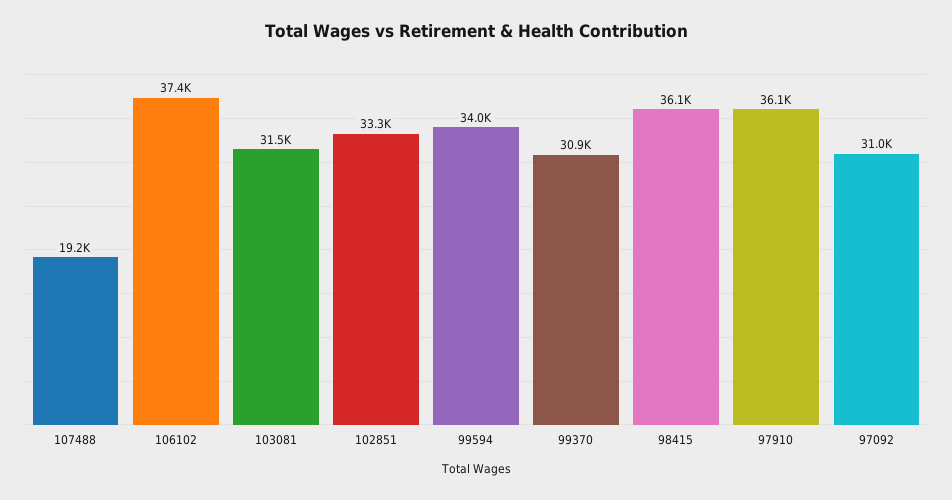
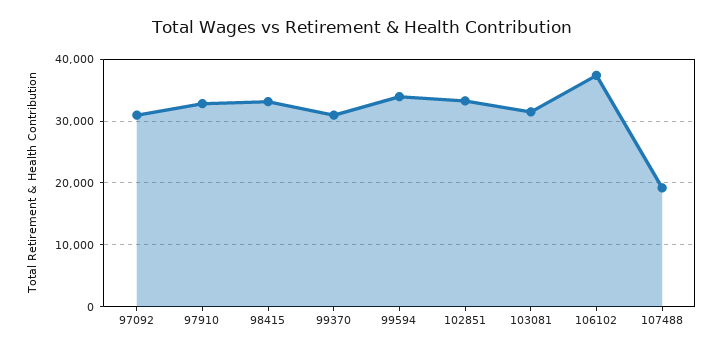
  {
    "107488": 19200,
    "106102": 37400,
    "103081": 31500,
    "102851": 33300,
    "99594": 34000,
    "99370": 30900,
-   "98415": 36100,
+   "98415": 33000,
-   "97910": 36100,
+   "97910": 33000,
    "97092": 31000
  }

